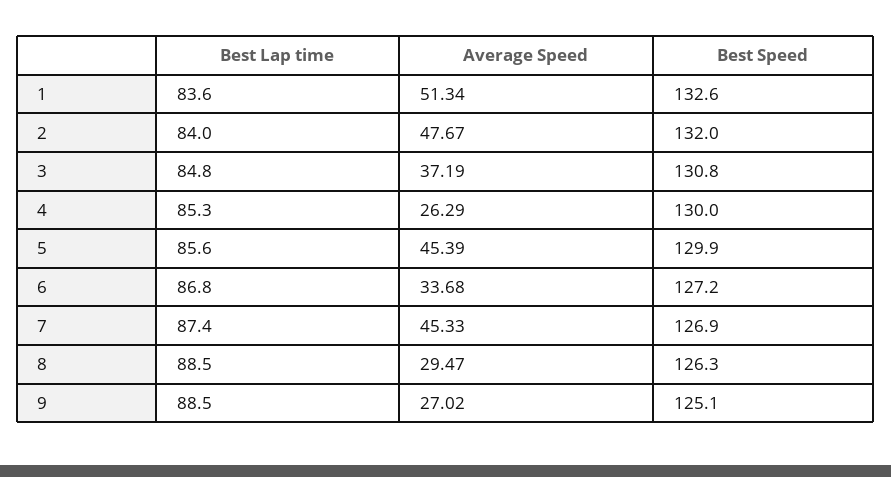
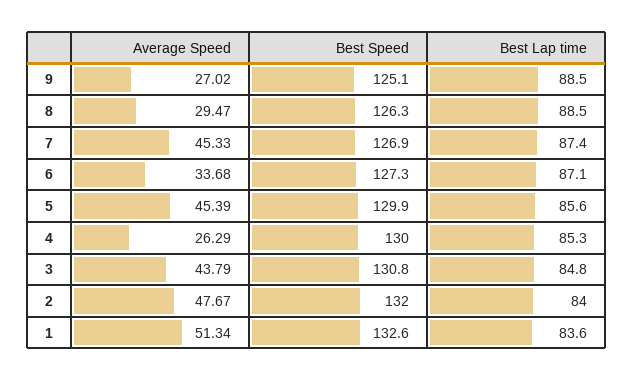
  {
    "Best Lap time": {
      "1": 83.6,
      "2": 84,
      "3": 84.8,
      "4": 85.3,
      "5": 85.6,
-     "6": 86.8,
+     "6": 87.1,
      "7": 87.4,
      "8": 88.5,
      "9": 88.5
    },
    "Average Speed": {
      "1": 51.34,
      "2": 47.67,
-     "3": 37.19,
+     "3": 43.79,
      "4": 26.29,
      "5": 45.39,
      "6": 33.68,
      "7": 45.33,
      "8": 29.47,
      "9": 27.02
    },
    "Best Speed": {
      "1": 132.6,
      "2": 132,
      "3": 130.8,
      "4": 130,
      "5": 129.9,
-     "6": 127.2,
+     "6": 127.3,
      "7": 126.9,
      "8": 126.3,
      "9": 125.1
    }
  }

